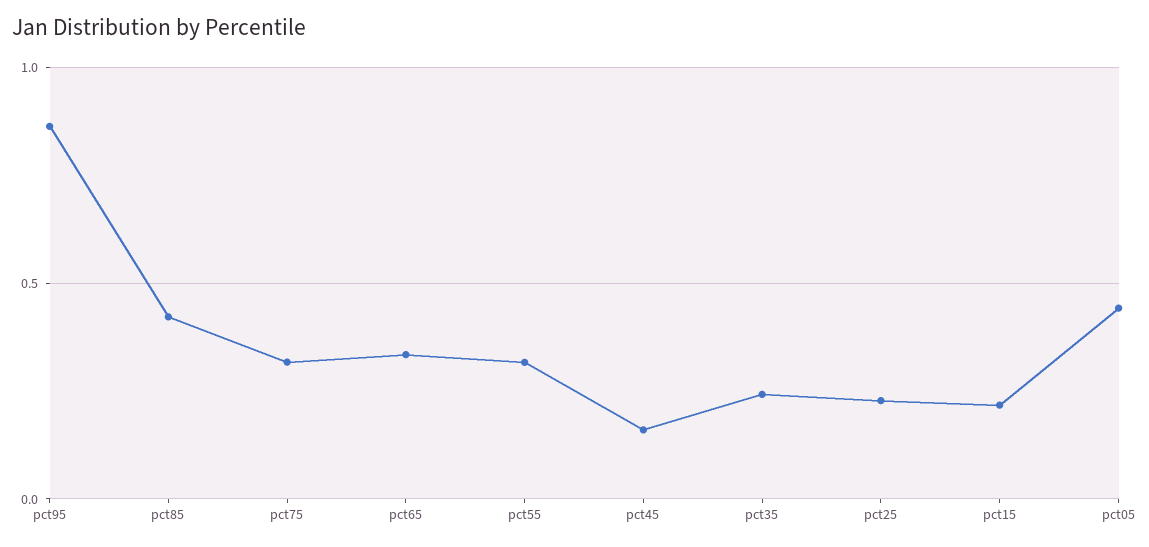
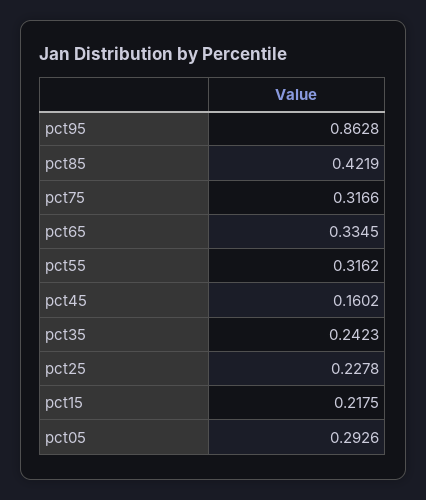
  {
    "pct95": 0.8628,
    "pct85": 0.4219,
    "pct75": 0.3166,
    "pct65": 0.3345,
    "pct55": 0.3162,
    "pct45": 0.1602,
    "pct35": 0.2423,
    "pct25": 0.2278,
    "pct15": 0.2175,
-   "pct05": 0.45
+   "pct05": 0.2926
  }

